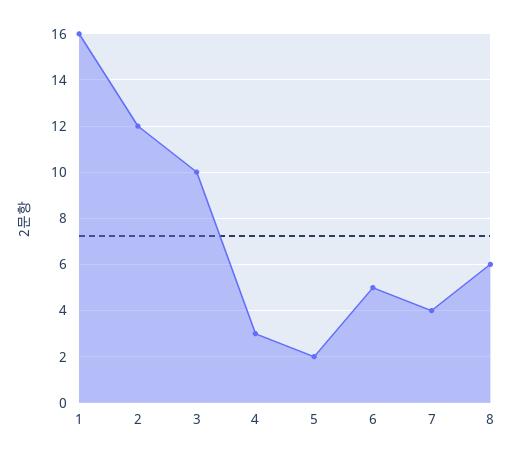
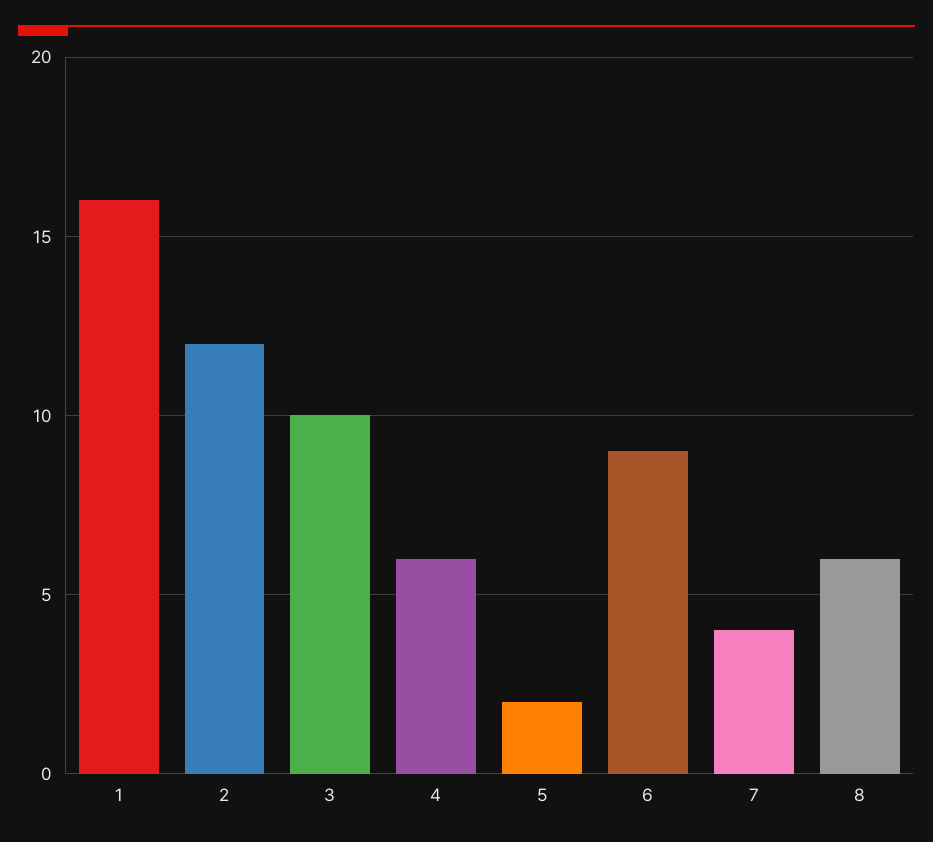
  {
    "1": 16,
    "2": 12,
    "3": 10,
-   "4": 3,
+   "4": 6,
    "5": 2,
-   "6": 5,
+   "6": 9,
    "7": 4,
    "8": 6
  }

